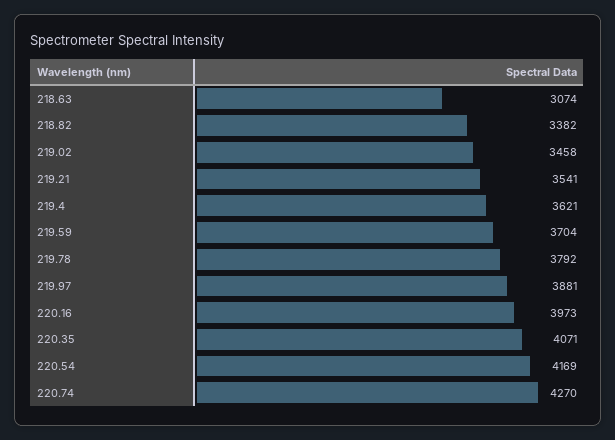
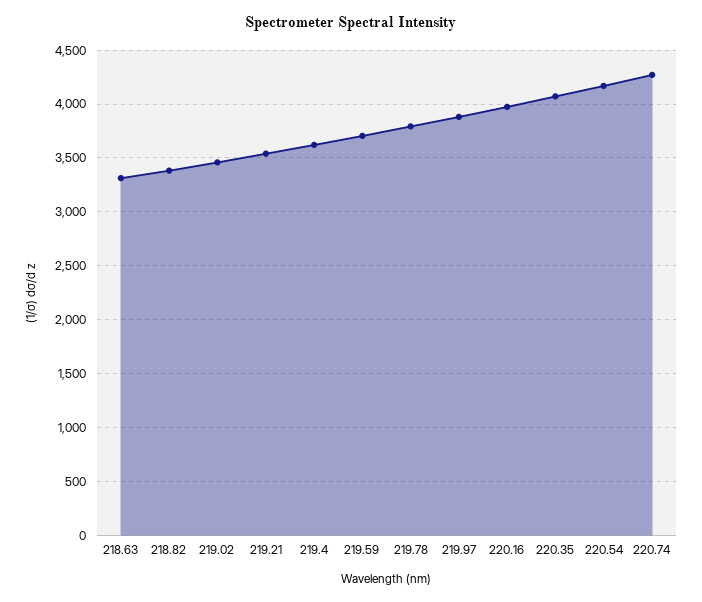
  {
-   "218.63": 3074,
+   "218.63": 3300,
    "218.82": 3382,
    "219.02": 3458,
    "219.21": 3541,
    "219.4": 3621,
    "219.59": 3704,
    "219.78": 3792,
    "219.97": 3881,
    "220.16": 3973,
    "220.35": 4071,
    "220.54": 4169,
    "220.74": 4270
  }

